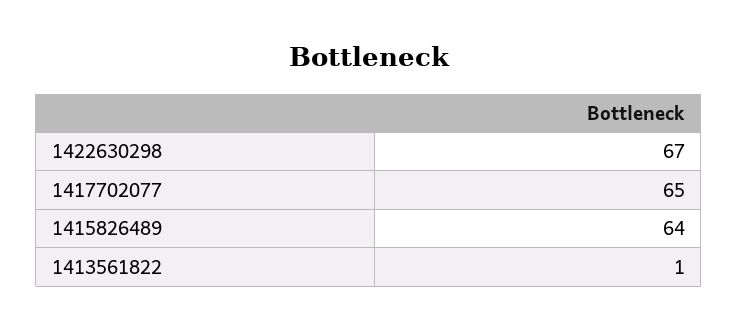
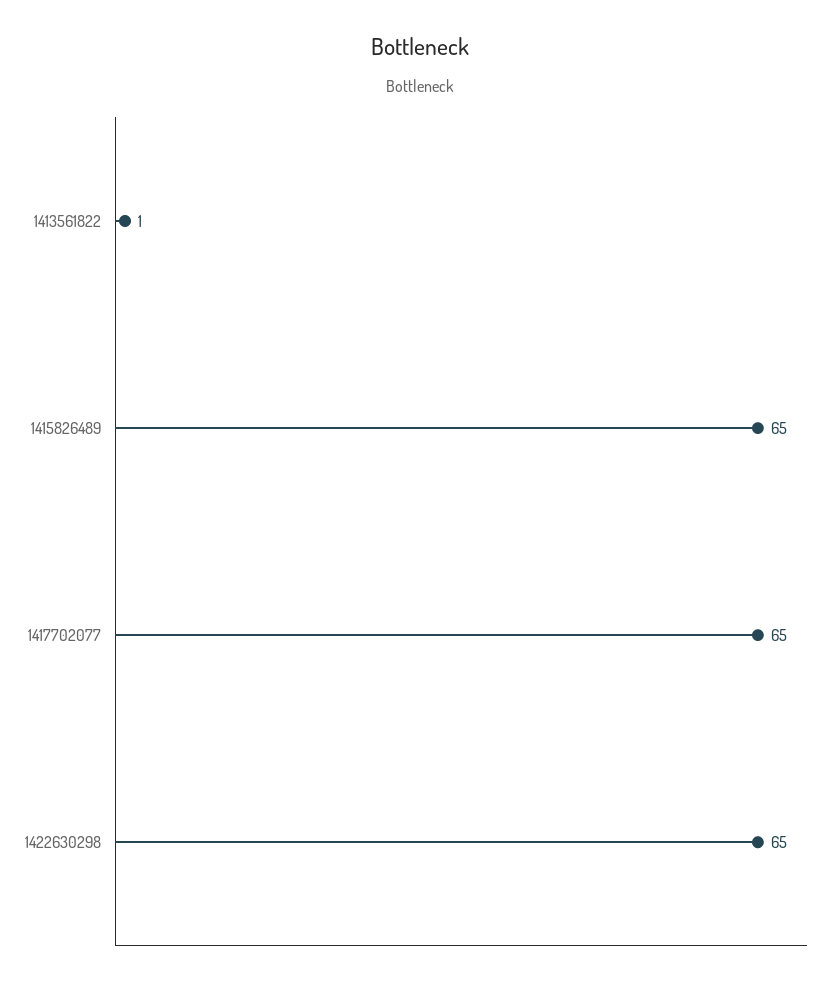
  {
-   "1422630298": 67,
+   "1422630298": 65,
    "1417702077": 65,
-   "1415826489": 64,
+   "1415826489": 65,
    "1413561822": 1
  }

